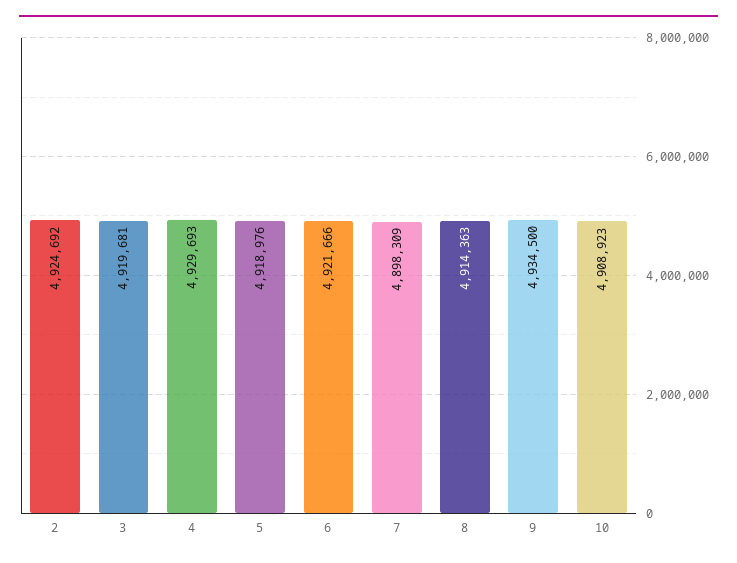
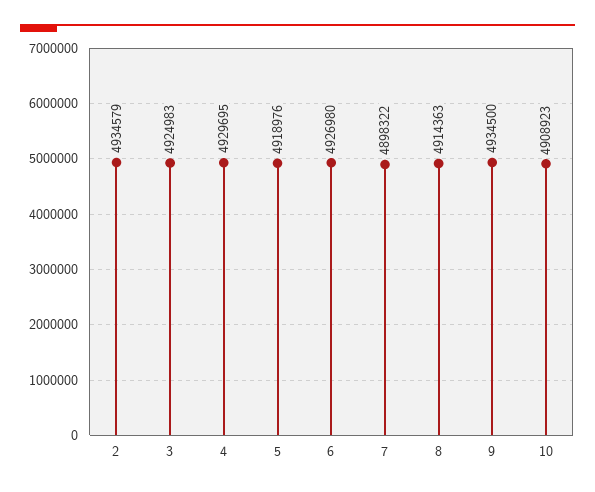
  {
-   "2": 4924692,
+   "2": 4934579,
-   "3": 4919681,
+   "3": 4924983,
-   "4": 4929693,
+   "4": 4929695,
    "5": 4918976,
-   "6": 4921666,
+   "6": 4926980,
-   "7": 4898309,
+   "7": 4898322,
    "8": 4914363,
    "9": 4934500,
    "10": 4908923
  }

